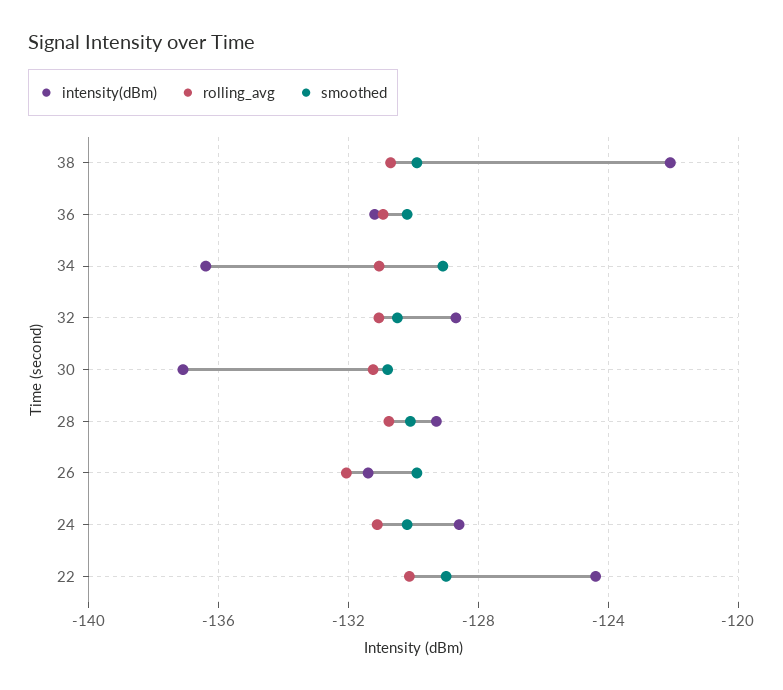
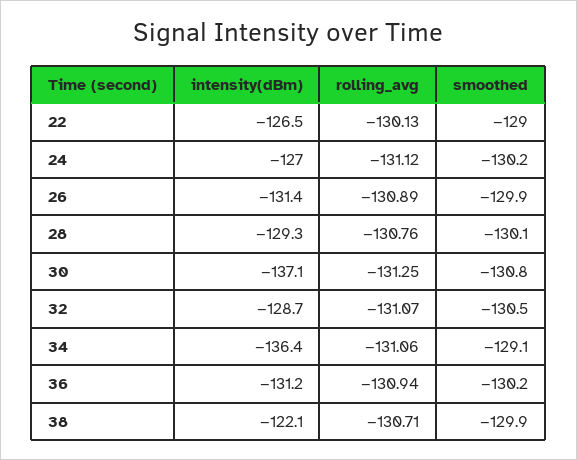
  {
    "intensity(dBm)": {
      "38": -122.1,
      "36": -131.2,
      "34": -136.4,
      "32": -128.7,
      "30": -137.1,
      "28": -129.3,
      "26": -131.4,
-     "24": -128.5,
+     "24": -127,
-     "22": -124.5
+     "22": -126.5
    },
    "rolling_avg": {
      "38": -130.71,
      "36": -130.94,
      "34": -131.06,
      "32": -131.07,
      "30": -131.25,
      "28": -130.76,
-     "26": -132,
+     "26": -130.89,
      "24": -131.12,
      "22": -130.13
    },
    "smoothed": {
      "38": -129.9,
      "36": -130.2,
      "34": -129.1,
      "32": -130.5,
      "30": -130.8,
      "28": -130.1,
      "26": -129.9,
      "24": -130.2,
      "22": -129
    }
  }

